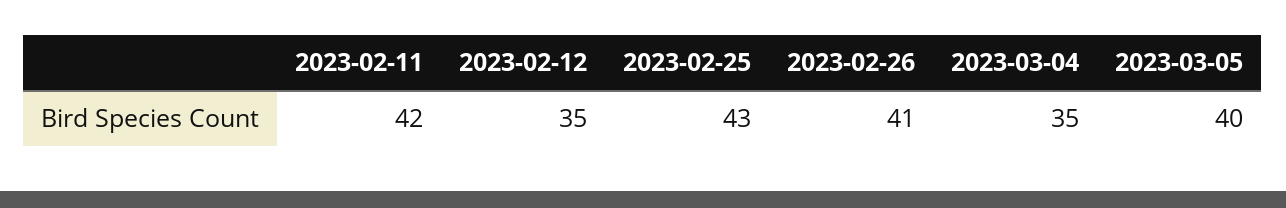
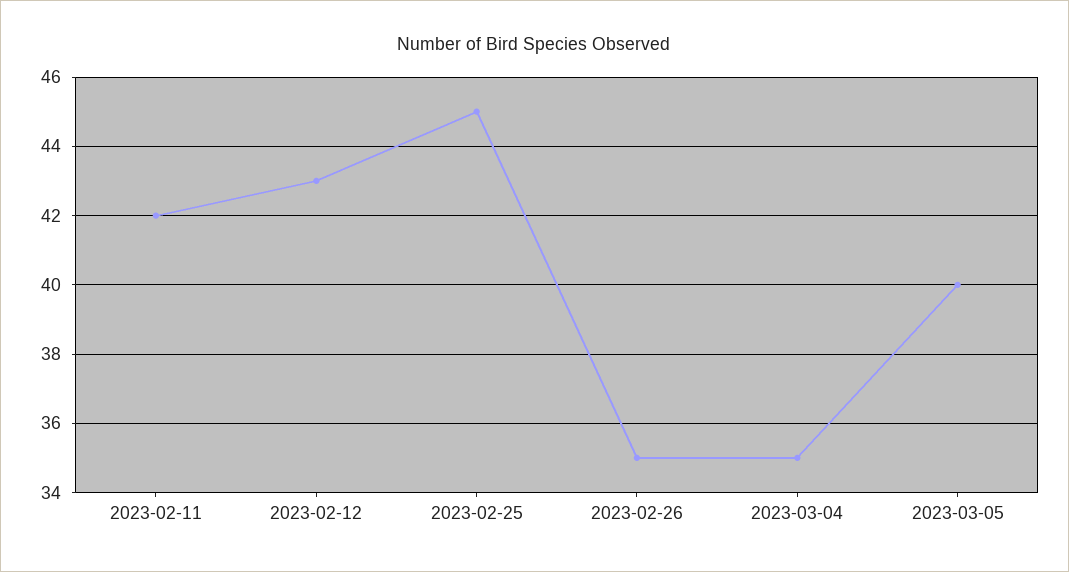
  {
    "2023-02-11": 42,
-   "2023-02-12": 35,
+   "2023-02-12": 43,
-   "2023-02-25": 43,
+   "2023-02-25": 45,
-   "2023-02-26": 41,
+   "2023-02-26": 35,
    "2023-03-04": 35,
    "2023-03-05": 40
  }

